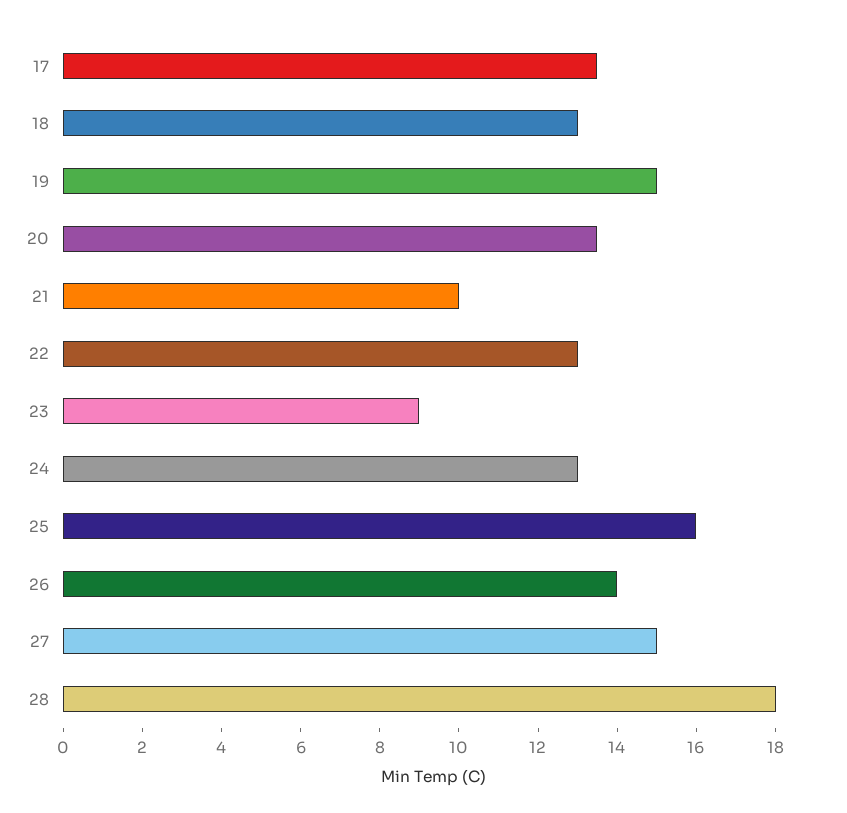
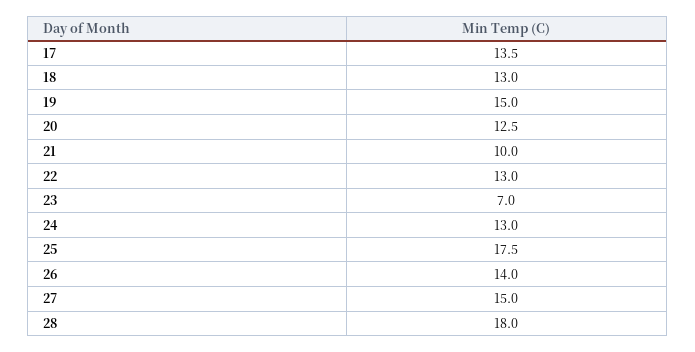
  {
    "17": 13.5,
    "18": 13,
    "19": 15,
-   "20": 13.5,
+   "20": 12.5,
    "21": 10,
    "22": 13,
-   "23": 9,
+   "23": 7,
    "24": 13,
-   "25": 16,
+   "25": 17.5,
    "26": 14,
    "27": 15,
    "28": 18
  }

